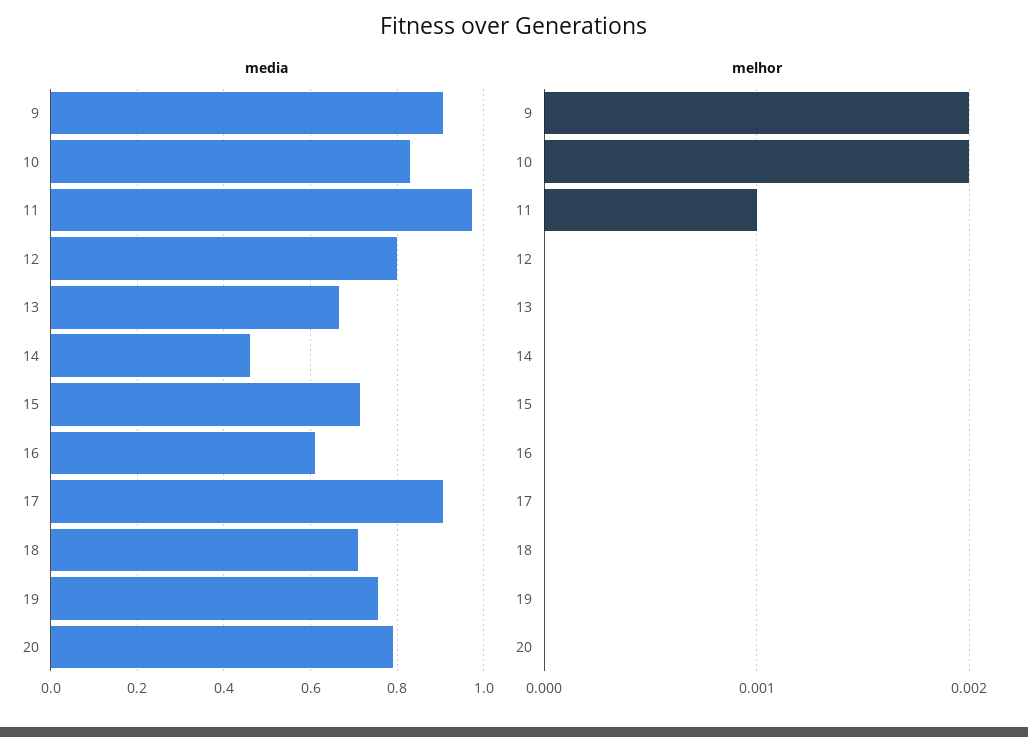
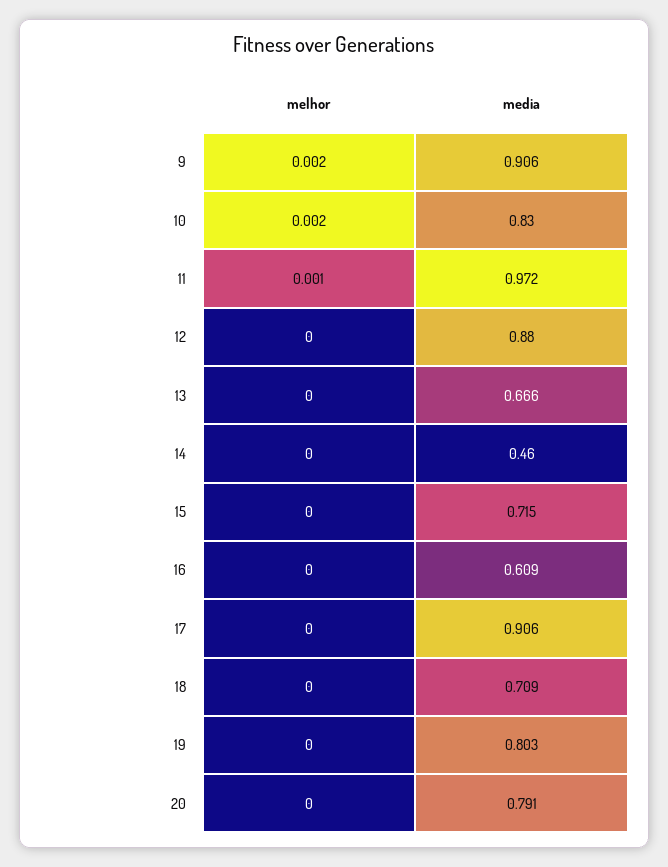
  {
    "media": {
      "9": 0.906,
      "10": 0.83,
      "11": 0.972,
-     "12": 0.8,
+     "12": 0.88,
      "13": 0.666,
      "14": 0.46,
      "15": 0.715,
      "16": 0.609,
      "17": 0.906,
      "18": 0.709,
-     "19": 0.76,
+     "19": 0.803,
      "20": 0.791
    },
    "melhor": {
      "9": 0.002,
      "10": 0.002,
      "11": 0.001,
      "12": 0,
      "13": 0,
      "14": 0,
      "15": 0,
      "16": 0,
      "17": 0,
      "18": 0,
      "19": 0,
      "20": 0
    }
  }

